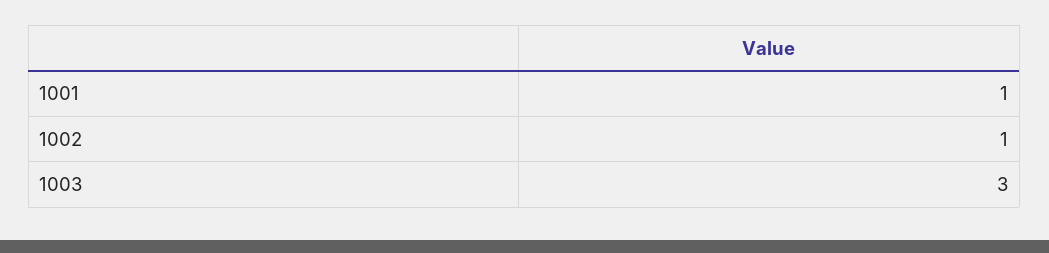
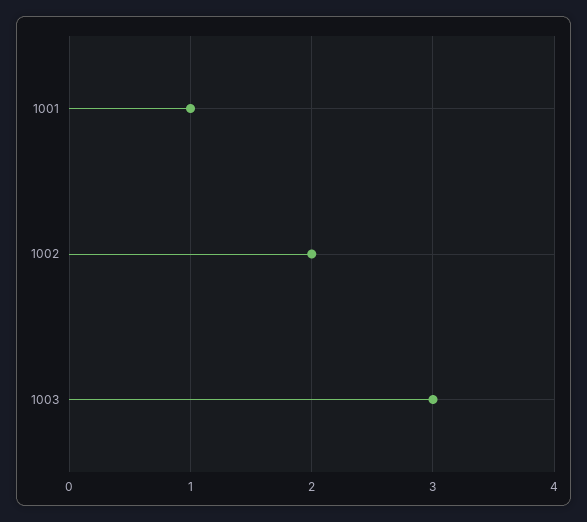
  {
    "1001": 1,
-   "1002": 1,
+   "1002": 2,
    "1003": 3
  }

